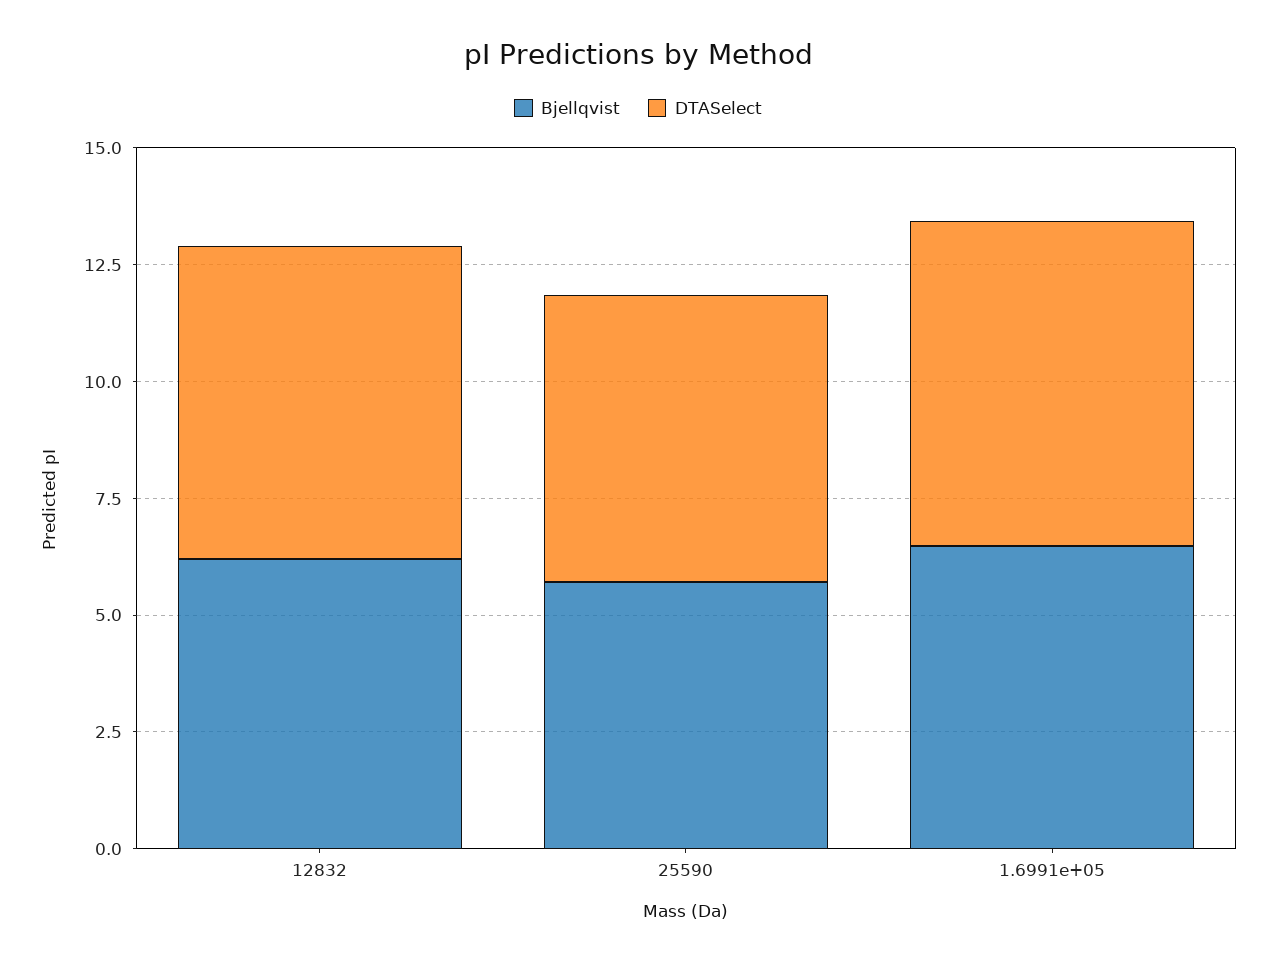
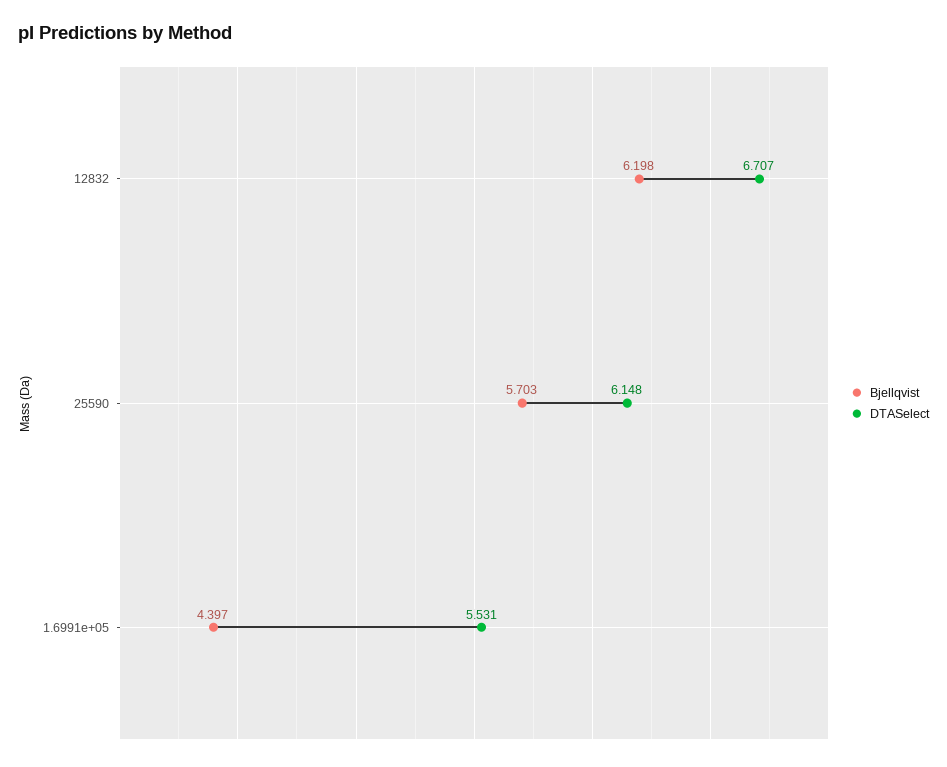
  {
    "Bjellqvist": {
      "12832": 6.198,
      "25590": 5.703,
-     "1.6991e+05": 6.5
+     "1.6991e+05": 4.397
    },
    "DTASelect": {
      "12832": 6.707,
      "25590": 6.148,
-     "1.6991e+05": 7
+     "1.6991e+05": 5.531
    }
  }

